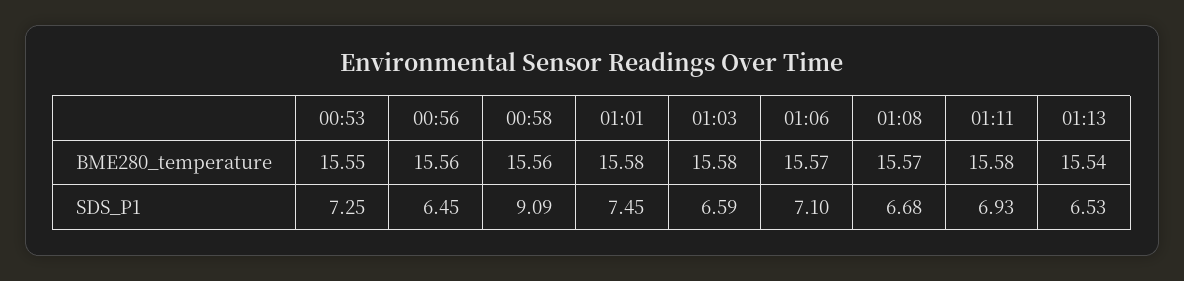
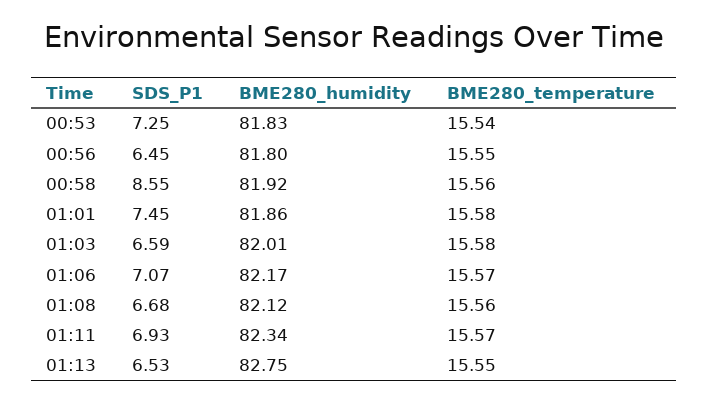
  {
    "00:53": {
-     "BME280_temperature": 15.55,
+     "BME280_temperature": 15.54,
-     "SDS_P1": 7.25
+     "SDS_P1": 7.25,
+     "BME280_humidity": 81.83
    },
    "00:56": {
-     "BME280_temperature": 15.56,
+     "BME280_temperature": 15.55,
-     "SDS_P1": 6.45
+     "SDS_P1": 6.45,
+     "BME280_humidity": 81.8
    },
    "00:58": {
      "BME280_temperature": 15.56,
-     "SDS_P1": 9.09
+     "SDS_P1": 8.55,
+     "BME280_humidity": 81.92
    },
    "01:01": {
      "BME280_temperature": 15.58,
-     "SDS_P1": 7.45
+     "SDS_P1": 7.45,
+     "BME280_humidity": 81.86
    },
    "01:03": {
      "BME280_temperature": 15.58,
-     "SDS_P1": 6.59
+     "SDS_P1": 6.59,
+     "BME280_humidity": 82.01
    },
    "01:06": {
      "BME280_temperature": 15.57,
-     "SDS_P1": 7.1
+     "SDS_P1": 7.07,
+     "BME280_humidity": 82.17
    },
    "01:08": {
-     "BME280_temperature": 15.57,
+     "BME280_temperature": 15.56,
-     "SDS_P1": 6.68
+     "SDS_P1": 6.68,
+     "BME280_humidity": 82.12
    },
    "01:11": {
-     "BME280_temperature": 15.58,
+     "BME280_temperature": 15.57,
-     "SDS_P1": 6.93
+     "SDS_P1": 6.93,
+     "BME280_humidity": 82.34
    },
    "01:13": {
-     "BME280_temperature": 15.54,
+     "BME280_temperature": 15.55,
-     "SDS_P1": 6.53
+     "SDS_P1": 6.53,
+     "BME280_humidity": 82.75
    }
  }

